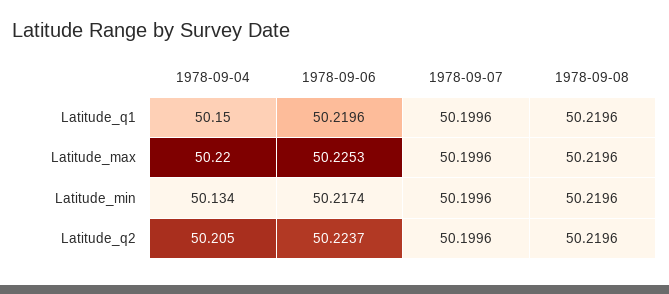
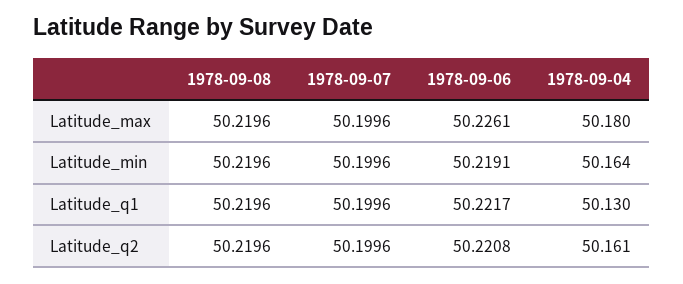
  {
    "1978-09-04": {
-     "Latitude_q1": 50.15,
+     "Latitude_q1": 50.13,
-     "Latitude_max": 50.22,
+     "Latitude_max": 50.18,
-     "Latitude_min": 50.134,
+     "Latitude_min": 50.164,
-     "Latitude_q2": 50.205
+     "Latitude_q2": 50.161
    },
    "1978-09-06": {
-     "Latitude_q1": 50.2196,
+     "Latitude_q1": 50.2217,
-     "Latitude_max": 50.2253,
+     "Latitude_max": 50.2261,
-     "Latitude_min": 50.2174,
+     "Latitude_min": 50.2191,
-     "Latitude_q2": 50.2237
+     "Latitude_q2": 50.2208
    },
    "1978-09-07": {
      "Latitude_q1": 50.1996,
      "Latitude_max": 50.1996,
      "Latitude_min": 50.1996,
      "Latitude_q2": 50.1996
    },
    "1978-09-08": {
      "Latitude_q1": 50.2196,
      "Latitude_max": 50.2196,
      "Latitude_min": 50.2196,
      "Latitude_q2": 50.2196
    }
  }

